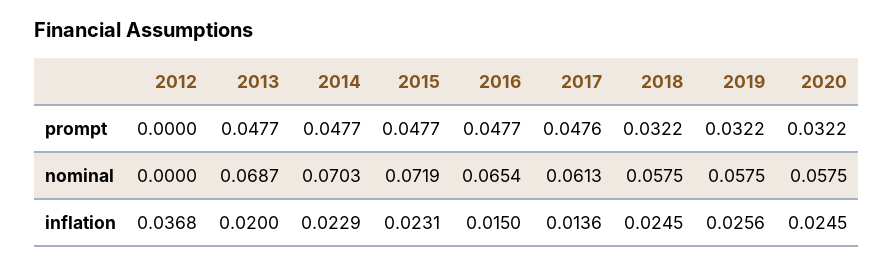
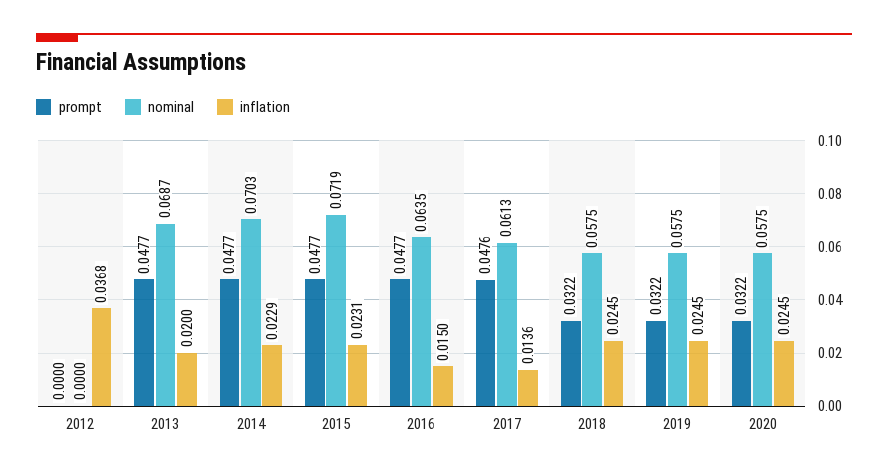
  {
    "prompt": {
      "2012": 0,
      "2013": 0.0477,
      "2014": 0.0477,
      "2015": 0.0477,
      "2016": 0.0477,
      "2017": 0.0476,
      "2018": 0.0322,
      "2019": 0.0322,
      "2020": 0.0322
    },
    "nominal": {
      "2012": 0,
      "2013": 0.0687,
      "2014": 0.0703,
      "2015": 0.0719,
-     "2016": 0.0654,
+     "2016": 0.0635,
      "2017": 0.0613,
      "2018": 0.0575,
      "2019": 0.0575,
      "2020": 0.0575
    },
    "inflation": {
      "2012": 0.0368,
      "2013": 0.02,
      "2014": 0.0229,
      "2015": 0.0231,
      "2016": 0.015,
      "2017": 0.0136,
      "2018": 0.0245,
-     "2019": 0.0256,
+     "2019": 0.0245,
      "2020": 0.0245
    }
  }

